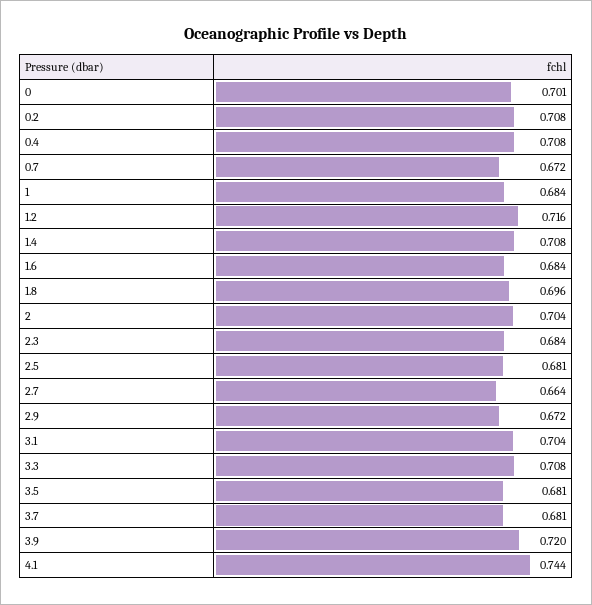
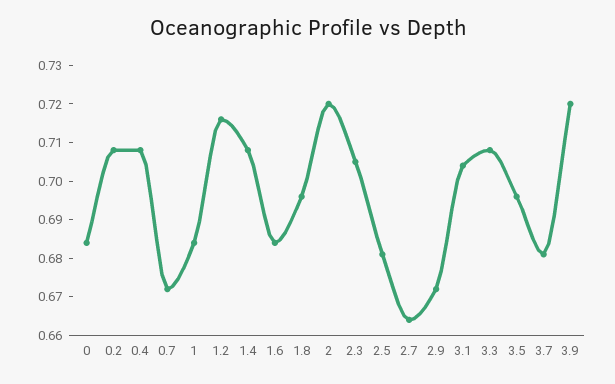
  {
-   "0": 0.701,
+   "0": 0.685,
    "0.2": 0.708,
    "0.4": 0.708,
    "0.7": 0.672,
    "1": 0.684,
    "1.2": 0.716,
    "1.4": 0.708,
    "1.6": 0.684,
    "1.8": 0.696,
-   "2": 0.704,
+   "2": 0.72,
-   "2.3": 0.684,
+   "2.3": 0.705,
    "2.5": 0.681,
    "2.7": 0.664,
    "2.9": 0.672,
    "3.1": 0.704,
    "3.3": 0.708,
-   "3.5": 0.681,
+   "3.5": 0.695,
    "3.7": 0.681,
-   "3.9": 0.72,
+   "3.9": 0.72
-   "4.1": 0.744
  }

